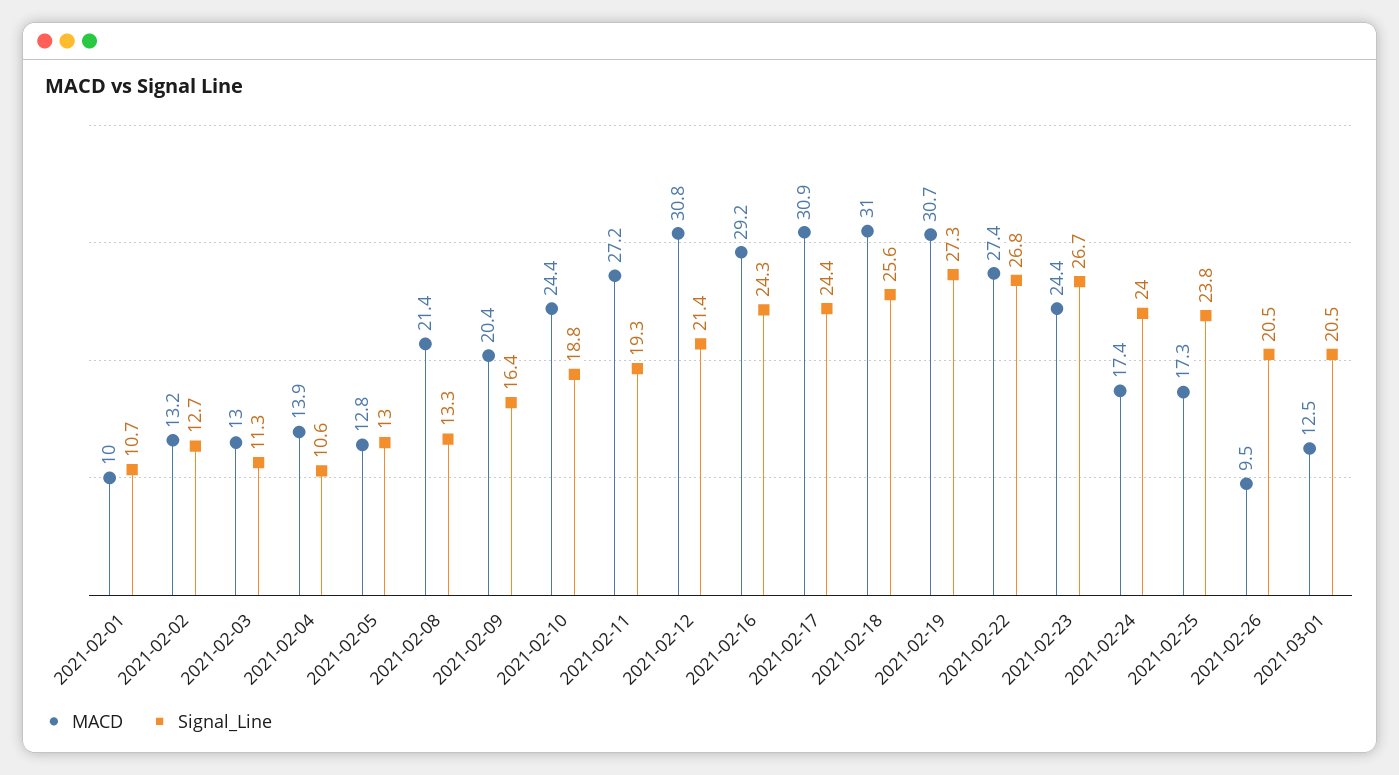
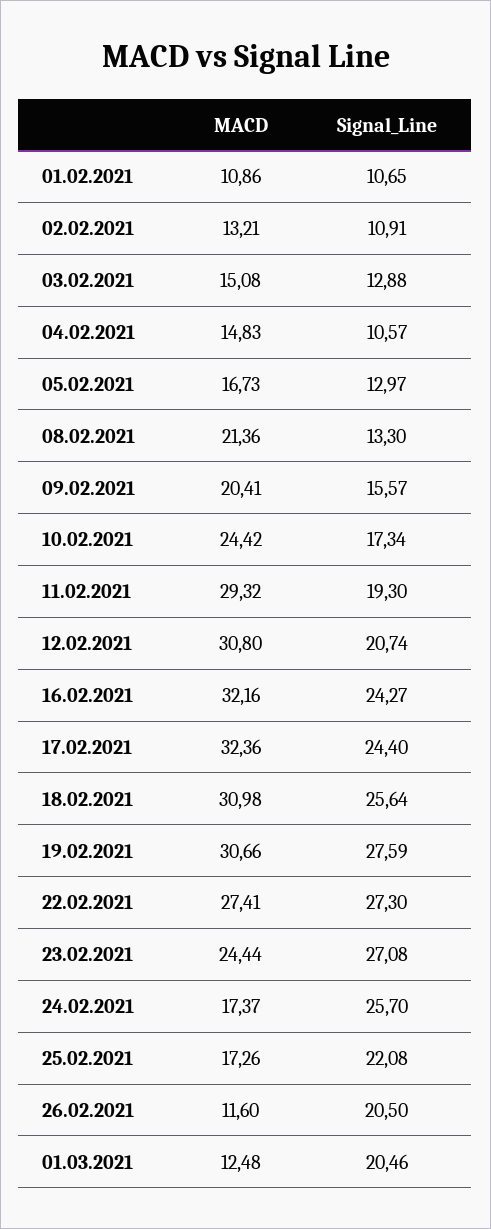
  {
    "MACD": {
-     "2021-02-01": 10,
+     "2021-02-01": 10.86,
      "2021-02-02": 13.21,
-     "2021-02-03": 13,
+     "2021-02-03": 15.08,
-     "2021-02-04": 13.9,
+     "2021-02-04": 14.83,
-     "2021-02-05": 12.8,
+     "2021-02-05": 16.73,
      "2021-02-08": 21.36,
      "2021-02-09": 20.41,
      "2021-02-10": 24.42,
-     "2021-02-11": 27.2,
+     "2021-02-11": 29.32,
      "2021-02-12": 30.8,
-     "2021-02-16": 29.2,
+     "2021-02-16": 32.16,
-     "2021-02-17": 30.9,
+     "2021-02-17": 32.36,
      "2021-02-18": 30.98,
      "2021-02-19": 30.66,
      "2021-02-22": 27.41,
      "2021-02-23": 24.44,
      "2021-02-24": 17.37,
      "2021-02-25": 17.26,
-     "2021-02-26": 9.5,
+     "2021-02-26": 11.6,
      "2021-03-01": 12.48
    },
    "Signal_Line": {
      "2021-02-01": 10.65,
-     "2021-02-02": 12.7,
+     "2021-02-02": 10.91,
-     "2021-02-03": 11.3,
+     "2021-02-03": 12.88,
      "2021-02-04": 10.57,
      "2021-02-05": 12.97,
      "2021-02-08": 13.3,
-     "2021-02-09": 16.4,
+     "2021-02-09": 15.57,
-     "2021-02-10": 18.8,
+     "2021-02-10": 17.34,
      "2021-02-11": 19.3,
-     "2021-02-12": 21.4,
+     "2021-02-12": 20.74,
      "2021-02-16": 24.27,
      "2021-02-17": 24.4,
      "2021-02-18": 25.64,
-     "2021-02-19": 27.3,
+     "2021-02-19": 27.59,
-     "2021-02-22": 26.8,
+     "2021-02-22": 27.3,
-     "2021-02-23": 26.7,
+     "2021-02-23": 27.08,
-     "2021-02-24": 24,
+     "2021-02-24": 25.7,
-     "2021-02-25": 23.8,
+     "2021-02-25": 22.08,
      "2021-02-26": 20.5,
      "2021-03-01": 20.46
    }
  }

